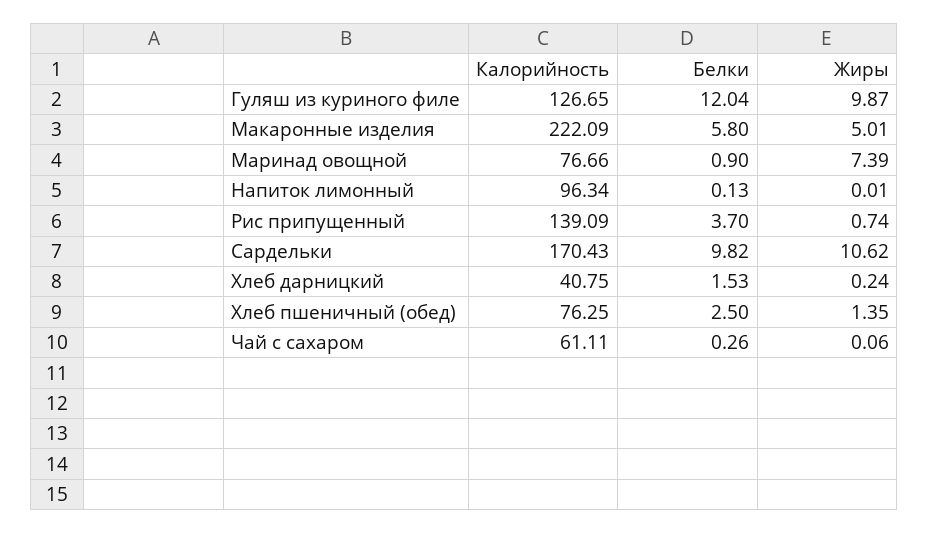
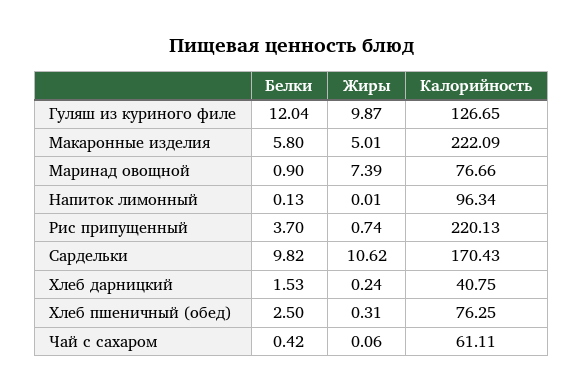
  {
    "Калорийность": {
      "Гуляш из куриного филе": 126.65,
      "Макаронные изделия": 222.09,
      "Маринад овощной": 76.66,
      "Напиток лимонный": 96.34,
-     "Рис припущенный": 139.09,
+     "Рис припущенный": 220.13,
      "Сардельки": 170.43,
      "Хлеб дарницкий": 40.75,
      "Хлеб пшеничный (обед)": 76.25,
      "Чай с сахаром": 61.11
    },
    "Белки": {
      "Гуляш из куриного филе": 12.04,
      "Макаронные изделия": 5.8,
      "Маринад овощной": 0.9,
      "Напиток лимонный": 0.13,
      "Рис припущенный": 3.7,
      "Сардельки": 9.82,
      "Хлеб дарницкий": 1.53,
      "Хлеб пшеничный (обед)": 2.5,
-     "Чай с сахаром": 0.26
+     "Чай с сахаром": 0.42
    },
    "Жиры": {
      "Гуляш из куриного филе": 9.87,
      "Макаронные изделия": 5.01,
      "Маринад овощной": 7.39,
      "Напиток лимонный": 0.01,
      "Рис припущенный": 0.74,
      "Сардельки": 10.62,
      "Хлеб дарницкий": 0.24,
-     "Хлеб пшеничный (обед)": 1.35,
+     "Хлеб пшеничный (обед)": 0.31,
      "Чай с сахаром": 0.06
    }
  }

